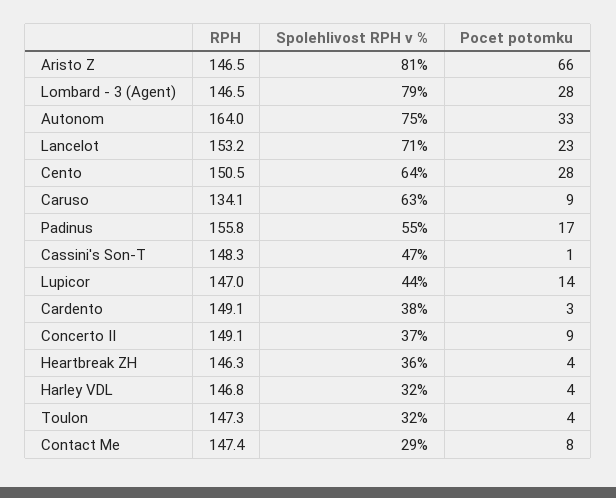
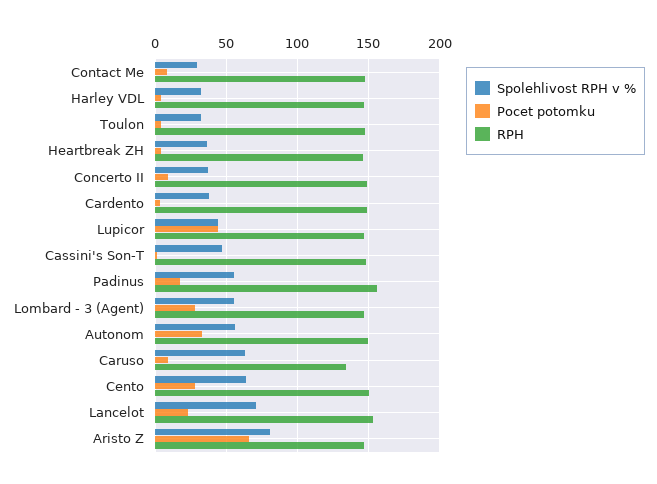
  {
    "RPH": {
      "Aristo Z": 146.5,
      "Lombard - 3 (Agent)": 146.5,
-     "Autonom": 164,
+     "Autonom": 150,
      "Lancelot": 153.2,
      "Cento": 150.5,
      "Caruso": 134.1,
      "Padinus": 155.8,
      "Cassini's Son-T": 148.3,
      "Lupicor": 147,
      "Cardento": 149.1,
      "Concerto II": 149.1,
      "Heartbreak ZH": 146.3,
      "Harley VDL": 146.8,
      "Toulon": 147.3,
      "Contact Me": 147.4
    },
    "Spolehlivost RPH v %": {
      "Aristo Z": 81,
-     "Lombard - 3 (Agent)": 79,
+     "Lombard - 3 (Agent)": 55,
-     "Autonom": 75,
+     "Autonom": 55,
      "Lancelot": 71,
      "Cento": 64,
      "Caruso": 63,
      "Padinus": 55,
      "Cassini's Son-T": 47,
      "Lupicor": 44,
      "Cardento": 38,
      "Concerto II": 37,
      "Heartbreak ZH": 36,
      "Harley VDL": 32,
      "Toulon": 32,
      "Contact Me": 29
    },
    "Pocet potomku": {
      "Aristo Z": 66,
      "Lombard - 3 (Agent)": 28,
      "Autonom": 33,
      "Lancelot": 23,
      "Cento": 28,
      "Caruso": 9,
      "Padinus": 17,
      "Cassini's Son-T": 1,
-     "Lupicor": 14,
+     "Lupicor": 45,
      "Cardento": 3,
      "Concerto II": 9,
      "Heartbreak ZH": 4,
      "Harley VDL": 4,
      "Toulon": 4,
      "Contact Me": 8
    }
  }

